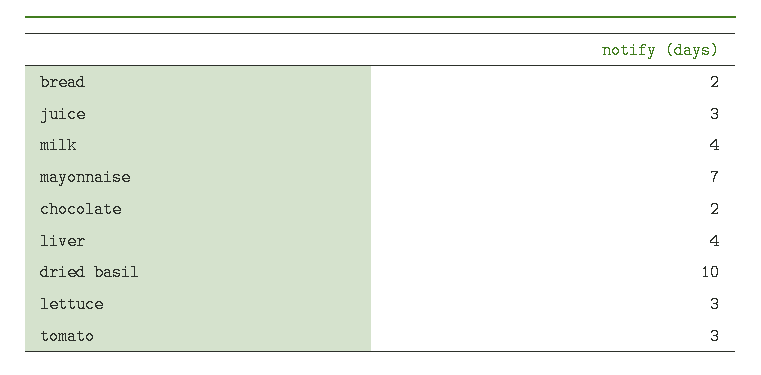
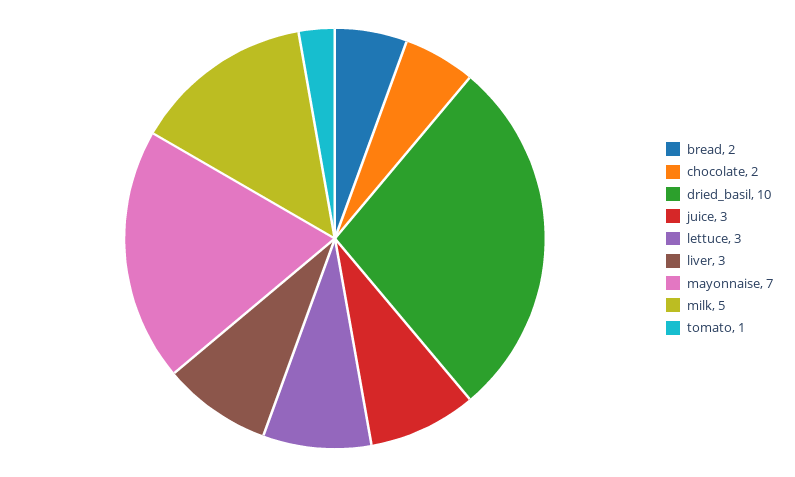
  {
    "bread": 2,
    "juice": 3,
-   "milk": 4,
+   "milk": 5,
    "mayonnaise": 7,
    "chocolate": 2,
-   "liver": 4,
+   "liver": 3,
    "dried basil": 10,
    "lettuce": 3,
-   "tomato": 3
+   "tomato": 1
  }

